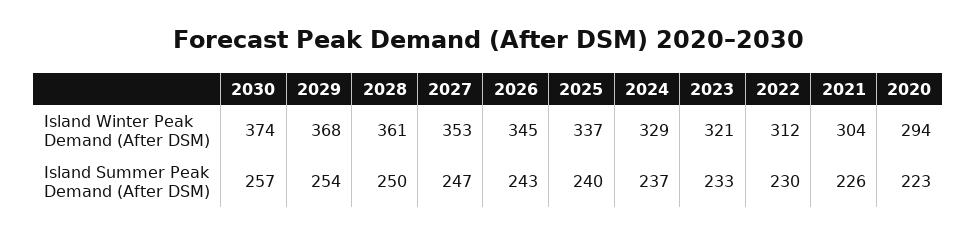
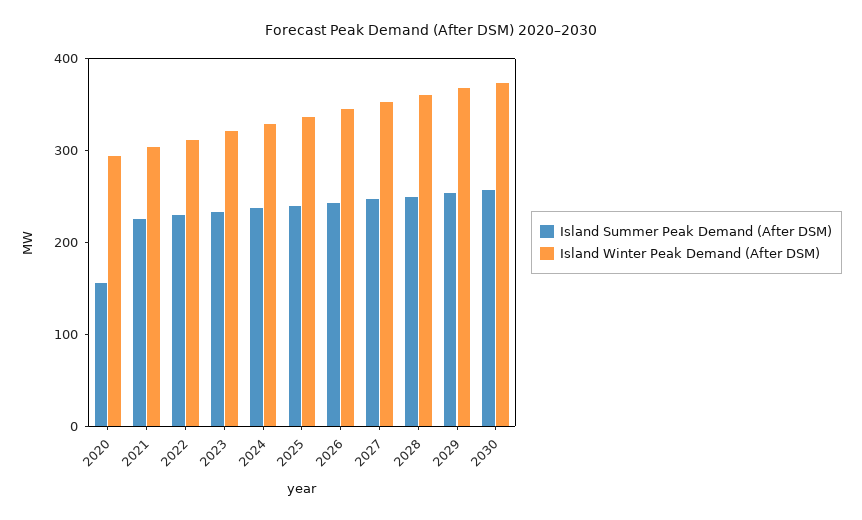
  {
    "Island Winter Peak Demand (After DSM)": {
      "2030": 374,
      "2029": 368,
      "2028": 361,
      "2027": 353,
      "2026": 345,
      "2025": 337,
      "2024": 329,
      "2023": 321,
      "2022": 312,
      "2021": 304,
      "2020": 294
    },
    "Island Summer Peak Demand (After DSM)": {
      "2030": 257,
      "2029": 254,
      "2028": 250,
      "2027": 247,
      "2026": 243,
      "2025": 240,
      "2024": 237,
      "2023": 233,
      "2022": 230,
      "2021": 226,
-     "2020": 223
+     "2020": 160
    }
  }

